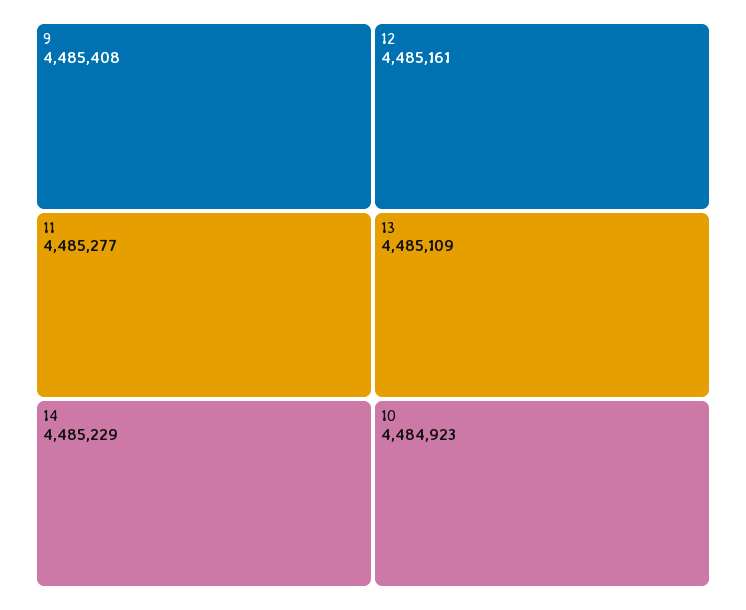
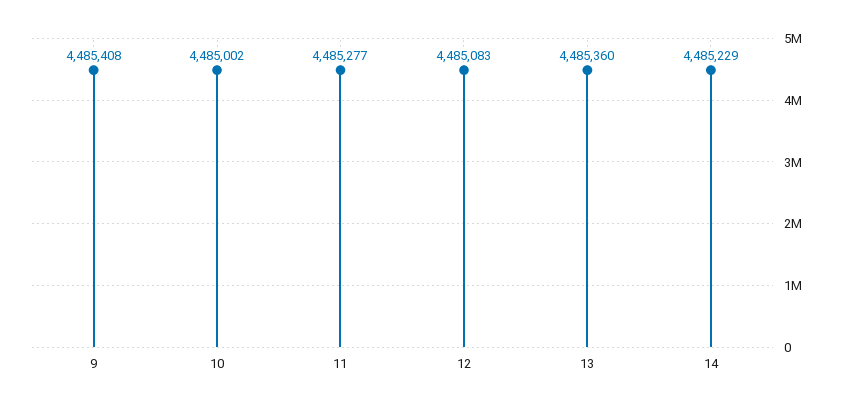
  {
    "9": 4485408,
    "11": 4485277,
    "14": 4485229,
-   "12": 4485161,
+   "12": 4485083,
-   "13": 4485109,
+   "13": 4485360,
-   "10": 4484923
+   "10": 4485002
  }

